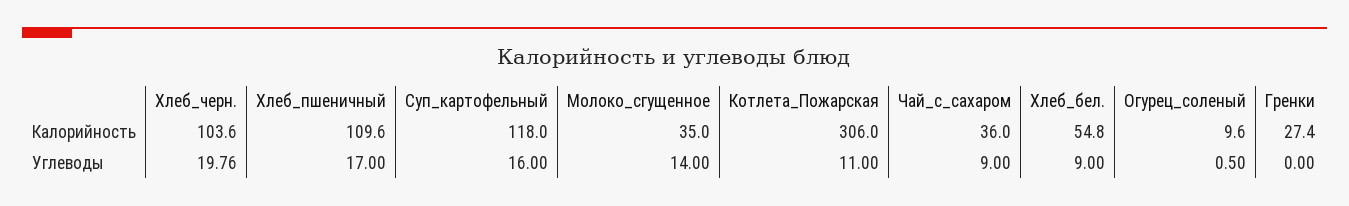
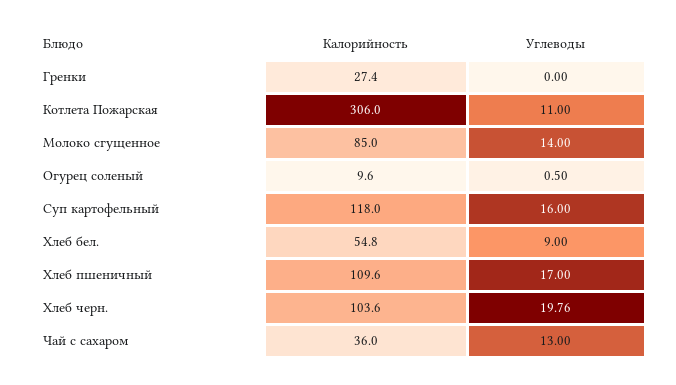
  {
    "Хлеб_черн.": {
      "Калорийность": 103.6,
      "Углеводы": 19.76
    },
    "Хлеб_пшеничный": {
      "Калорийность": 109.6,
      "Углеводы": 17
    },
    "Суп_картофельный": {
      "Калорийность": 118,
      "Углеводы": 16
    },
    "Молоко_сгущенное": {
-     "Калорийность": 35,
+     "Калорийность": 85,
      "Углеводы": 14
    },
    "Котлета_Пожарская": {
      "Калорийность": 306,
      "Углеводы": 11
    },
    "Чай_с_сахаром": {
      "Калорийность": 36,
-     "Углеводы": 9
+     "Углеводы": 13
    },
    "Хлеб_бел.": {
      "Калорийность": 54.8,
      "Углеводы": 9
    },
    "Огурец_соленый": {
      "Калорийность": 9.6,
      "Углеводы": 0.5
    },
    "Гренки": {
      "Калорийность": 27.4,
      "Углеводы": 0
    }
  }

